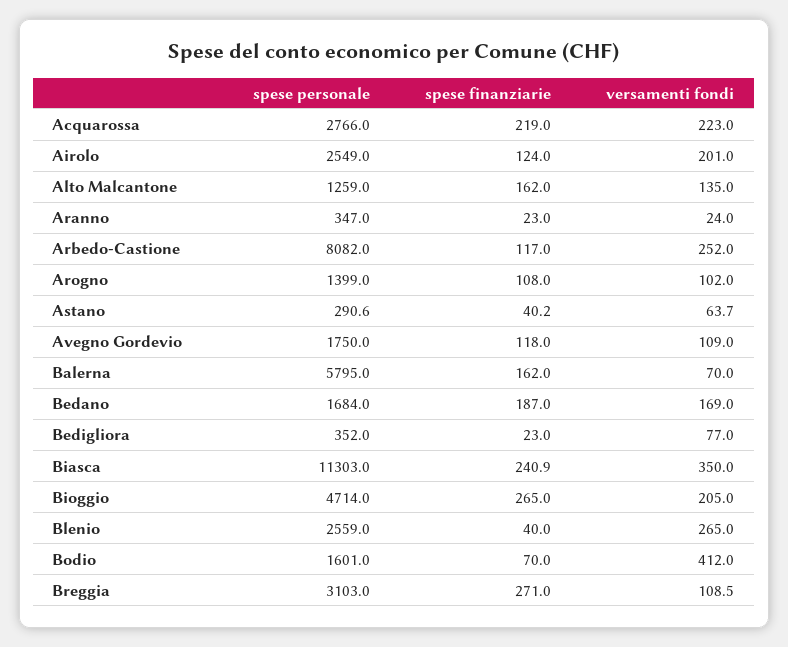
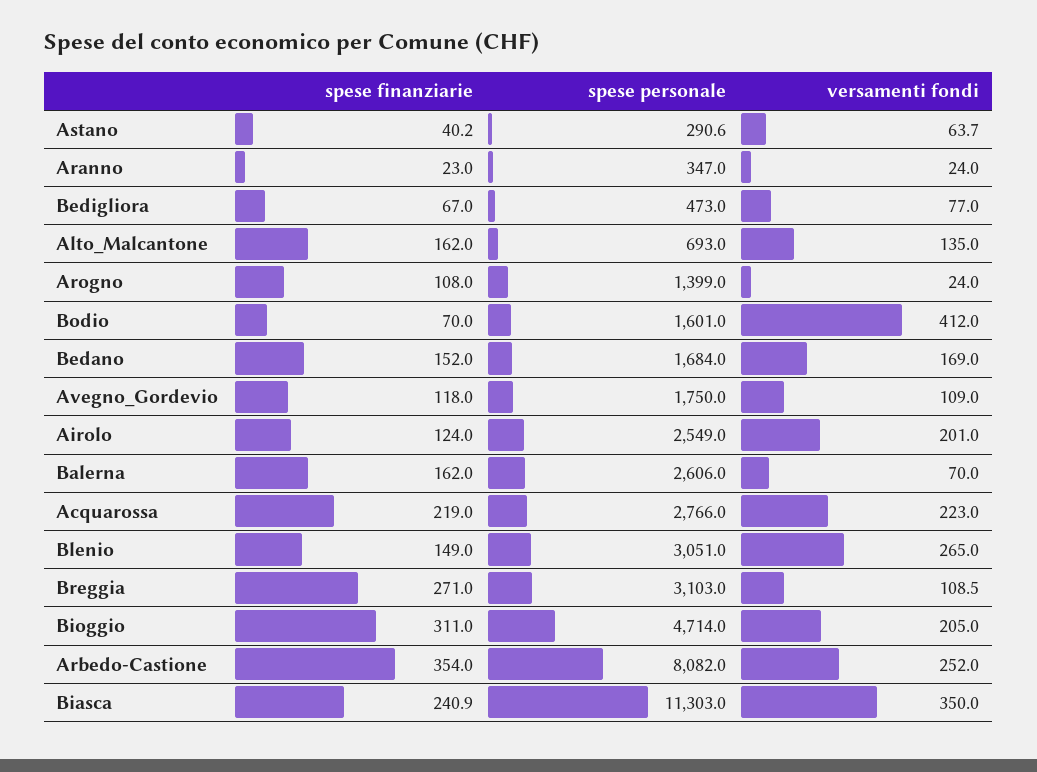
  {
    "spese personale": {
      "Acquarossa": 2766,
      "Airolo": 2549,
-     "Alto Malcantone": 1259,
+     "Alto Malcantone": 693,
      "Aranno": 347,
      "Arbedo-Castione": 8082,
      "Arogno": 1399,
      "Astano": 290.6,
      "Avegno Gordevio": 1750,
-     "Balerna": 5795,
+     "Balerna": 2606,
      "Bedano": 1684,
-     "Bedigliora": 352,
+     "Bedigliora": 473,
      "Biasca": 11303,
      "Bioggio": 4714,
-     "Blenio": 2559,
+     "Blenio": 3051,
      "Bodio": 1601,
      "Breggia": 3103
    },
    "spese finanziarie": {
      "Acquarossa": 219,
      "Airolo": 124,
      "Alto Malcantone": 162,
      "Aranno": 23,
-     "Arbedo-Castione": 117,
+     "Arbedo-Castione": 354,
      "Arogno": 108,
      "Astano": 40.2,
      "Avegno Gordevio": 118,
      "Balerna": 162,
-     "Bedano": 187,
+     "Bedano": 152,
-     "Bedigliora": 23,
+     "Bedigliora": 67,
      "Biasca": 240.9,
-     "Bioggio": 265,
+     "Bioggio": 311,
-     "Blenio": 40,
+     "Blenio": 149,
      "Bodio": 70,
      "Breggia": 271
    },
    "versamenti fondi": {
      "Acquarossa": 223,
      "Airolo": 201,
      "Alto Malcantone": 135,
      "Aranno": 24,
      "Arbedo-Castione": 252,
-     "Arogno": 102,
+     "Arogno": 24,
      "Astano": 63.7,
      "Avegno Gordevio": 109,
      "Balerna": 70,
      "Bedano": 169,
      "Bedigliora": 77,
      "Biasca": 350,
      "Bioggio": 205,
      "Blenio": 265,
      "Bodio": 412,
      "Breggia": 108.5
    }
  }

